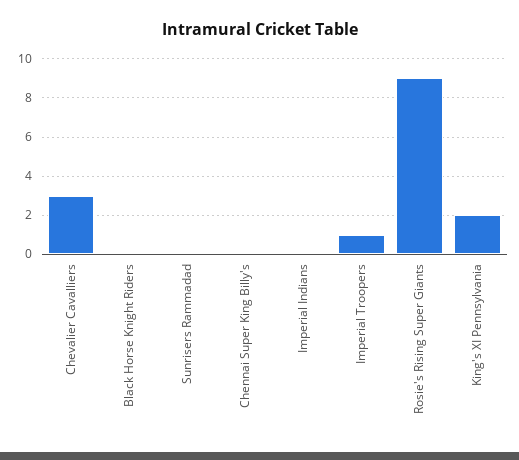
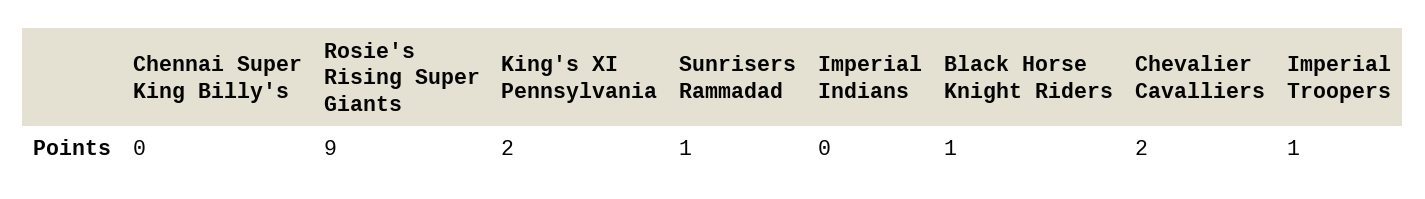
  {
-   "Chevalier Cavalliers": 3,
+   "Chevalier Cavalliers": 2,
-   "Black Horse Knight Riders": 0,
+   "Black Horse Knight Riders": 1,
-   "Sunrisers Rammadad": 0,
+   "Sunrisers Rammadad": 1,
    "Chennai Super King Billy's": 0,
    "Imperial Indians": 0,
    "Imperial Troopers": 1,
    "Rosie's Rising Super Giants": 9,
    "King's XI Pennsylvania": 2
  }

